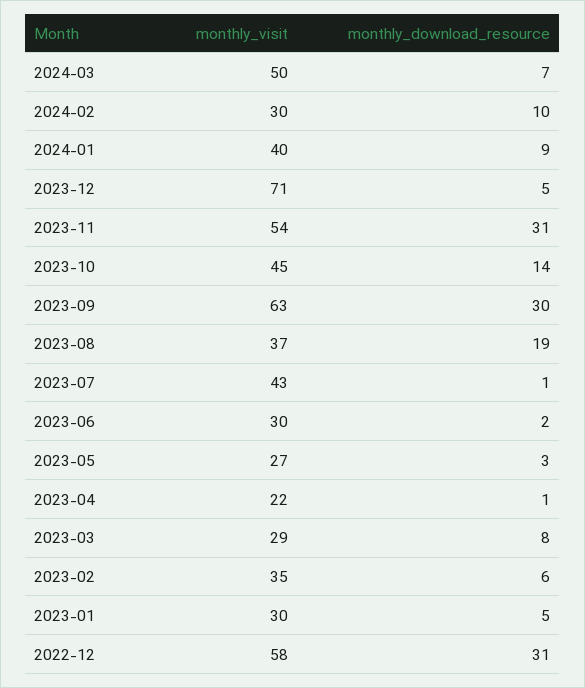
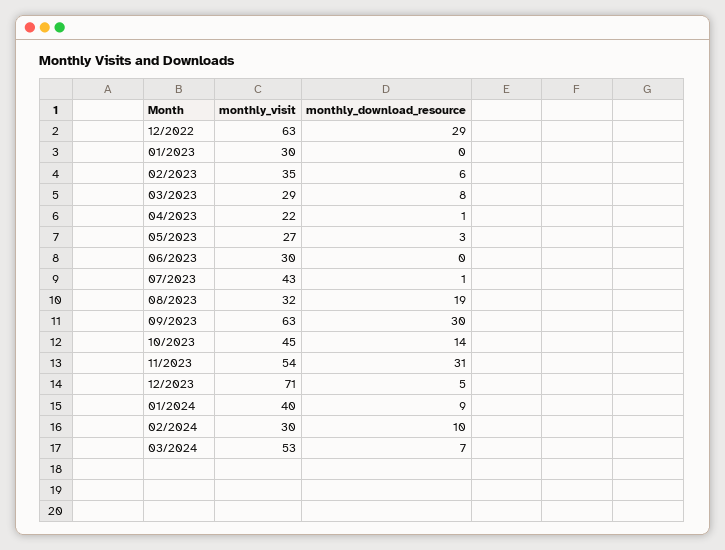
  {
    "monthly_visit": {
-     "2024-03": 50,
+     "2024-03": 53,
      "2024-02": 30,
      "2024-01": 40,
      "2023-12": 71,
      "2023-11": 54,
      "2023-10": 45,
      "2023-09": 63,
-     "2023-08": 37,
+     "2023-08": 32,
      "2023-07": 43,
      "2023-06": 30,
      "2023-05": 27,
      "2023-04": 22,
      "2023-03": 29,
      "2023-02": 35,
      "2023-01": 30,
-     "2022-12": 58
+     "2022-12": 63
    },
    "monthly_download_resource": {
      "2024-03": 7,
      "2024-02": 10,
      "2024-01": 9,
      "2023-12": 5,
      "2023-11": 31,
      "2023-10": 14,
      "2023-09": 30,
      "2023-08": 19,
      "2023-07": 1,
-     "2023-06": 2,
+     "2023-06": 0,
      "2023-05": 3,
      "2023-04": 1,
      "2023-03": 8,
      "2023-02": 6,
-     "2023-01": 5,
+     "2023-01": 0,
-     "2022-12": 31
+     "2022-12": 29
    }
  }

